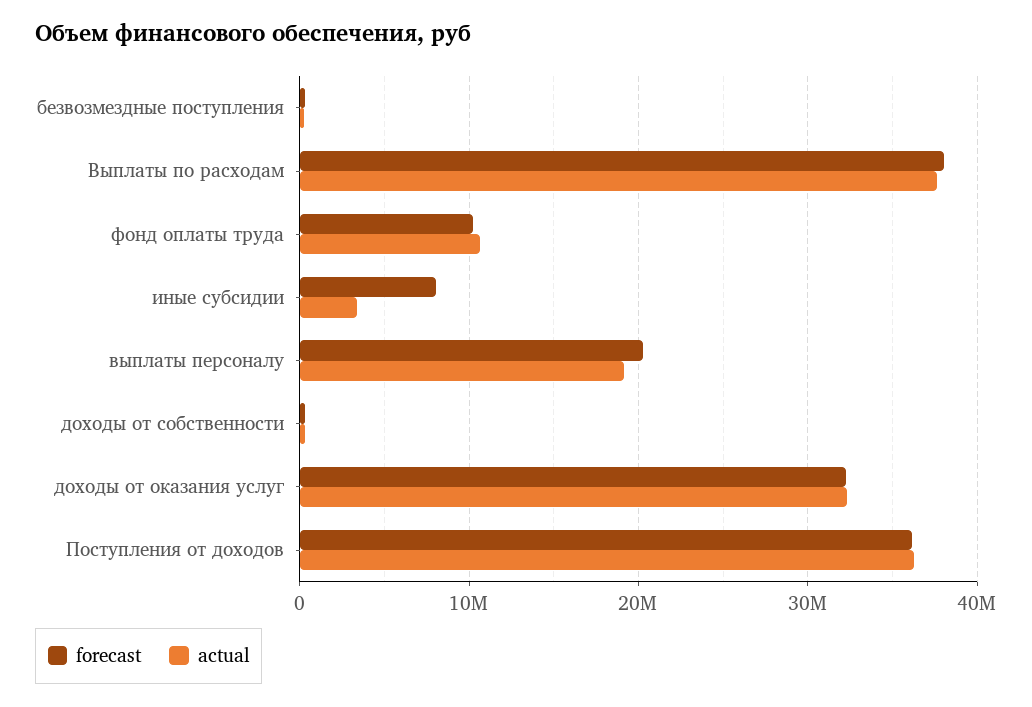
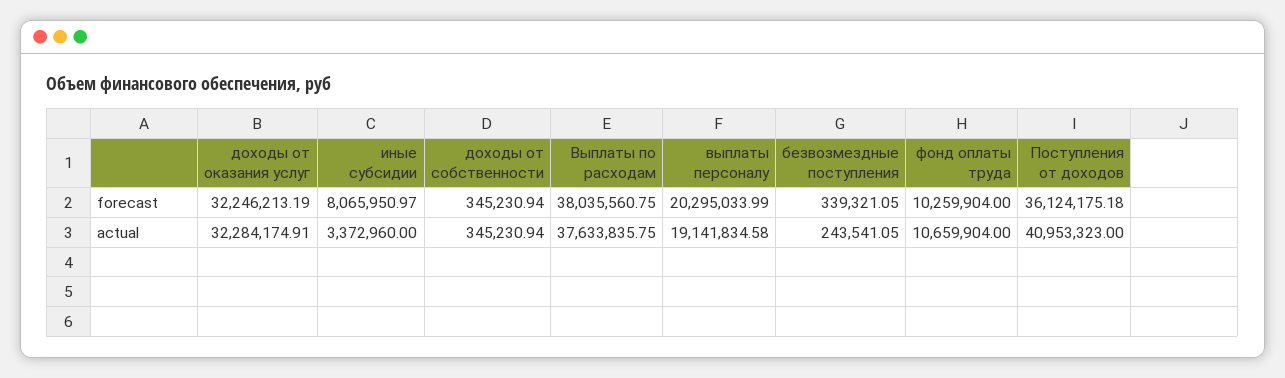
  {
    "forecast": {
      "безвозмездные поступления": 339321.05,
      "Выплаты по расходам": 38035560.75,
      "фонд оплаты труда": 10259904,
      "иные субсидии": 8065950.97,
      "выплаты персоналу": 20295033.99,
      "доходы от собственности": 345230.94,
      "доходы от оказания услуг": 32246213.19,
      "Поступления от доходов": 36124175.18
    },
    "actual": {
      "безвозмездные поступления": 243541.05,
      "Выплаты по расходам": 37633835.75,
      "фонд оплаты труда": 10659904,
      "иные субсидии": 3372960,
      "выплаты персоналу": 19141834.58,
      "доходы от собственности": 345230.94,
      "доходы от оказания услуг": 32284174.91,
-     "Поступления от доходов": 36000000
+     "Поступления от доходов": 40953323
    }
  }

